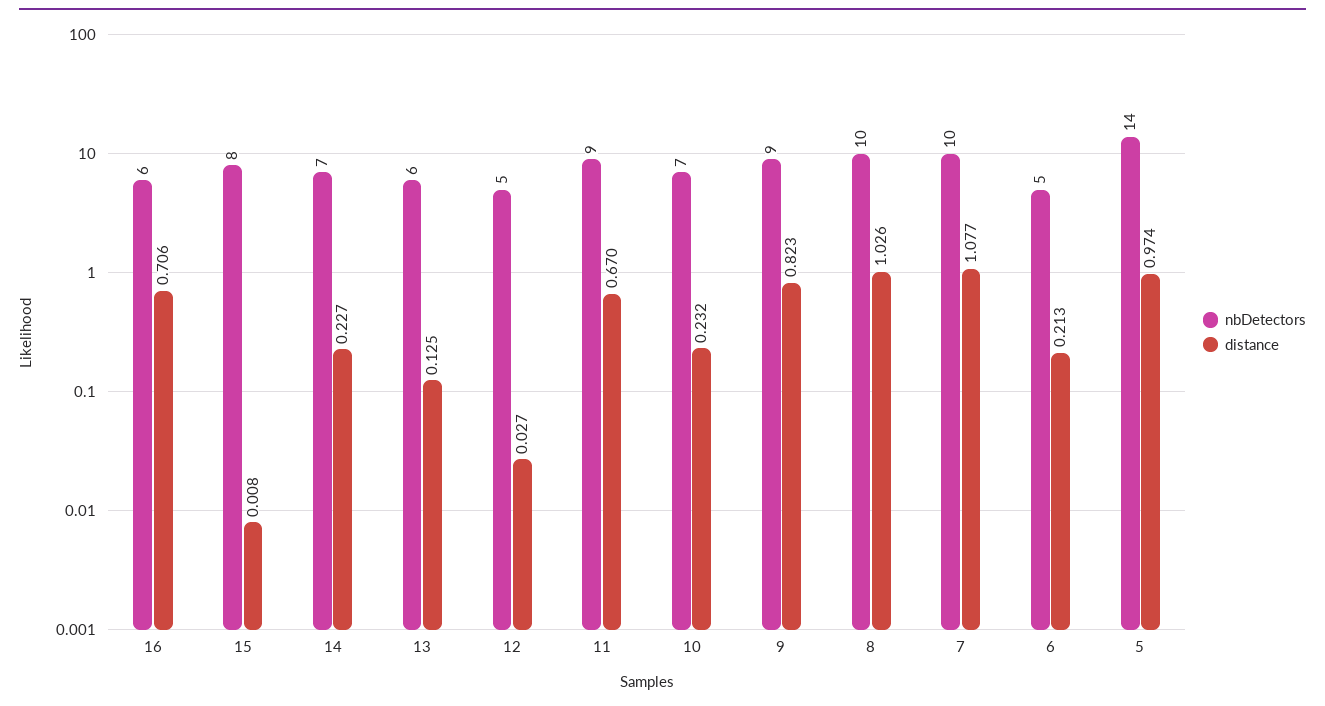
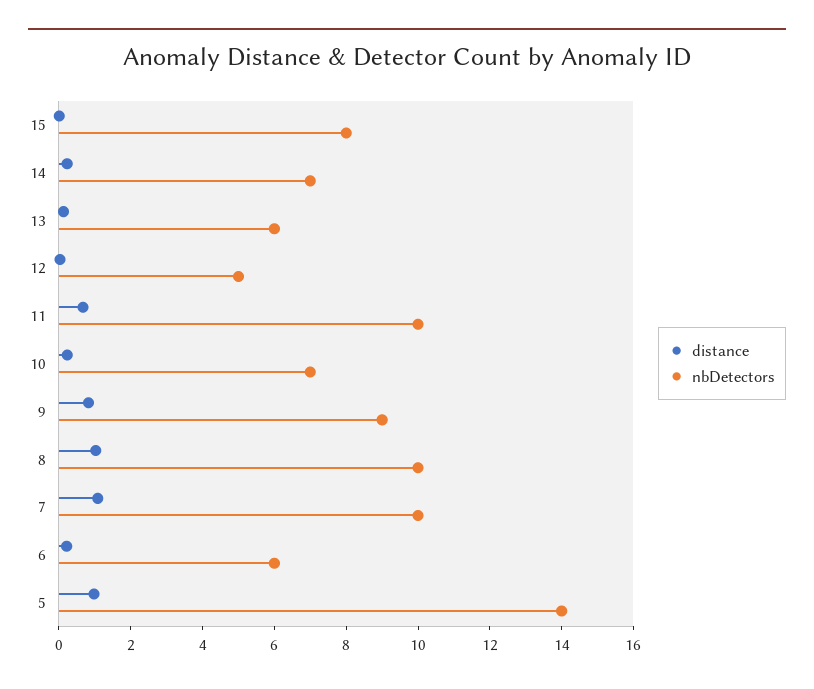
  {
    "nbDetectors": {
-     "16": 6,
      "15": 8,
      "14": 7,
      "13": 6,
      "12": 5,
-     "11": 9,
+     "11": 10,
      "10": 7,
      "9": 9,
      "8": 10,
      "7": 10,
-     "6": 5,
+     "6": 6,
      "5": 14
    },
    "distance": {
-     "16": 0.706,
      "15": 0.008,
      "14": 0.227,
      "13": 0.125,
      "12": 0.027,
      "11": 0.67,
      "10": 0.232,
      "9": 0.823,
      "8": 1.026,
      "7": 1.077,
      "6": 0.213,
      "5": 0.974
    }
  }

